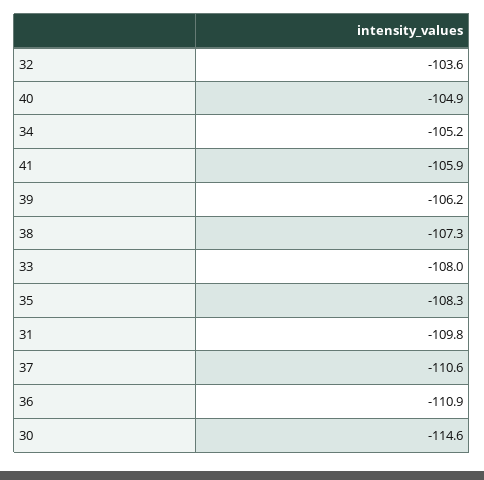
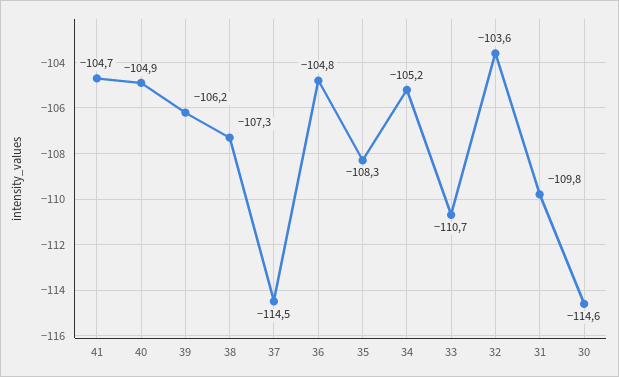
  {
    "32": -103.6,
    "40": -104.9,
    "34": -105.2,
-   "41": -105.9,
+   "41": -104.7,
    "39": -106.2,
    "38": -107.3,
-   "33": -108,
+   "33": -110.7,
    "35": -108.3,
    "31": -109.8,
-   "37": -110.6,
+   "37": -114.5,
-   "36": -110.9,
+   "36": -104.8,
    "30": -114.6
  }

